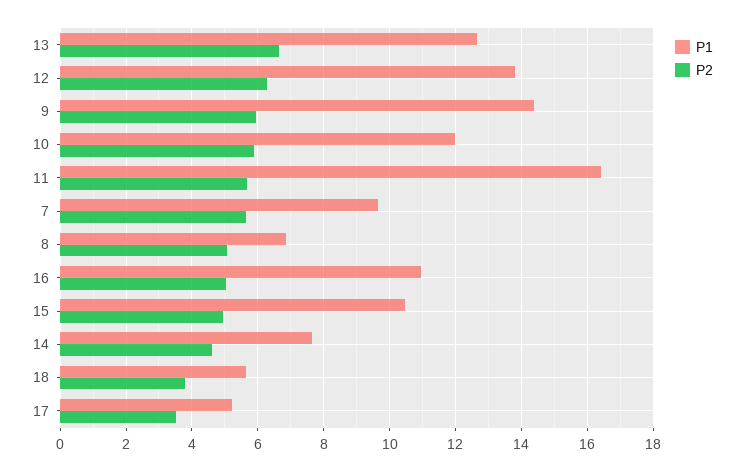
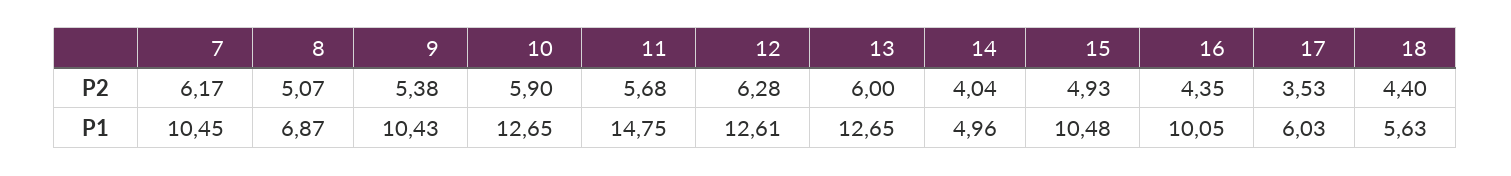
  {
    "P1": {
      "13": 12.65,
-     "12": 13.8,
+     "12": 12.61,
-     "9": 14.4,
+     "9": 10.43,
-     "10": 12,
+     "10": 12.65,
-     "11": 16.4,
+     "11": 14.75,
-     "7": 9.6,
+     "7": 10.45,
      "8": 6.87,
-     "16": 11,
+     "16": 10.05,
      "15": 10.48,
-     "14": 7.6,
+     "14": 4.96,
      "18": 5.63,
-     "17": 5.2
+     "17": 6.03
    },
    "P2": {
-     "13": 6.6,
+     "13": 6,
      "12": 6.28,
-     "9": 6,
+     "9": 5.38,
      "10": 5.9,
      "11": 5.68,
-     "7": 5.6,
+     "7": 6.17,
      "8": 5.07,
-     "16": 5,
+     "16": 4.35,
      "15": 4.93,
-     "14": 4.6,
+     "14": 4.04,
-     "18": 3.8,
+     "18": 4.4,
      "17": 3.53
    }
  }

